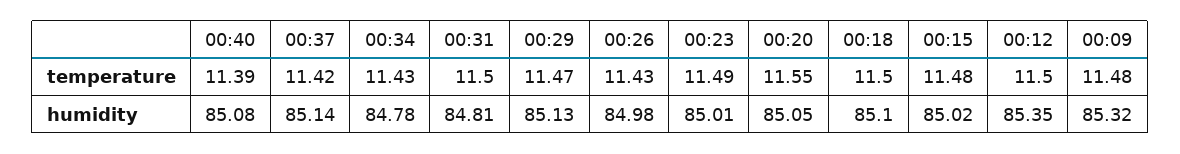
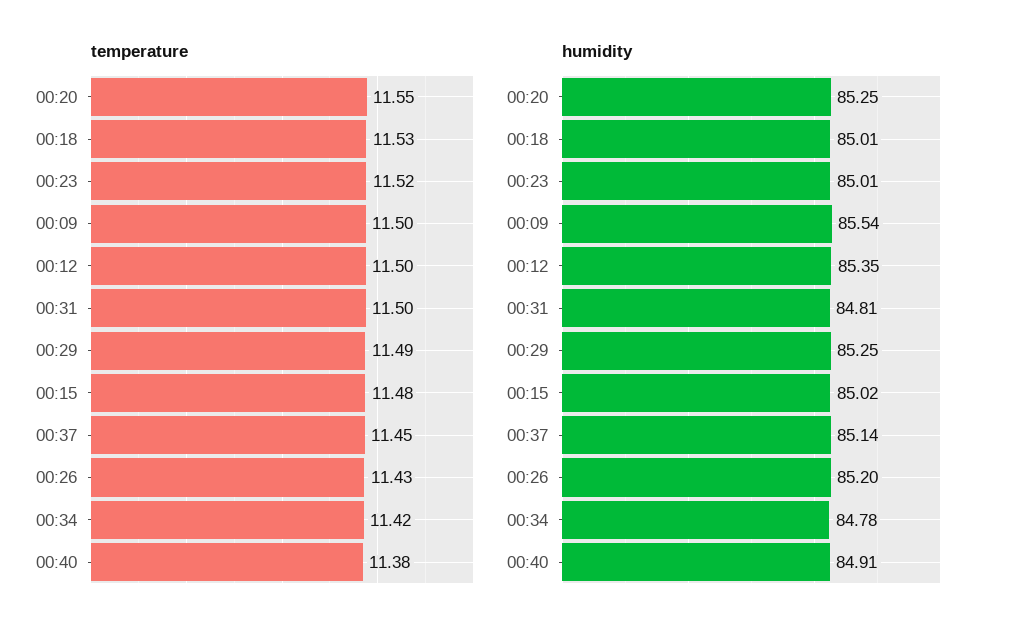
  {
    "temperature": {
-     "00:40": 11.39,
+     "00:40": 11.38,
-     "00:37": 11.42,
+     "00:37": 11.45,
-     "00:34": 11.43,
+     "00:34": 11.42,
      "00:31": 11.5,
-     "00:29": 11.47,
+     "00:29": 11.49,
      "00:26": 11.43,
-     "00:23": 11.49,
+     "00:23": 11.52,
      "00:20": 11.55,
-     "00:18": 11.5,
+     "00:18": 11.53,
      "00:15": 11.48,
      "00:12": 11.5,
-     "00:09": 11.48
+     "00:09": 11.5
    },
    "humidity": {
-     "00:40": 85.08,
+     "00:40": 84.91,
      "00:37": 85.14,
      "00:34": 84.78,
      "00:31": 84.81,
-     "00:29": 85.13,
+     "00:29": 85.25,
-     "00:26": 84.98,
+     "00:26": 85.2,
      "00:23": 85.01,
-     "00:20": 85.05,
+     "00:20": 85.25,
-     "00:18": 85.1,
+     "00:18": 85.01,
      "00:15": 85.02,
      "00:12": 85.35,
-     "00:09": 85.32
+     "00:09": 85.54
    }
  }

